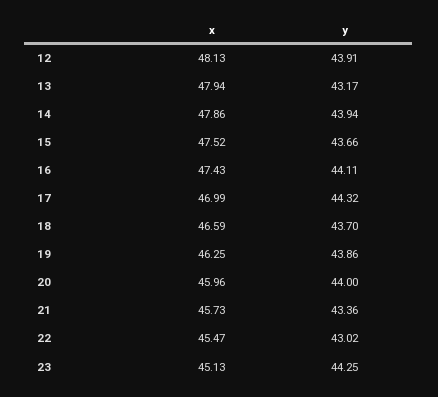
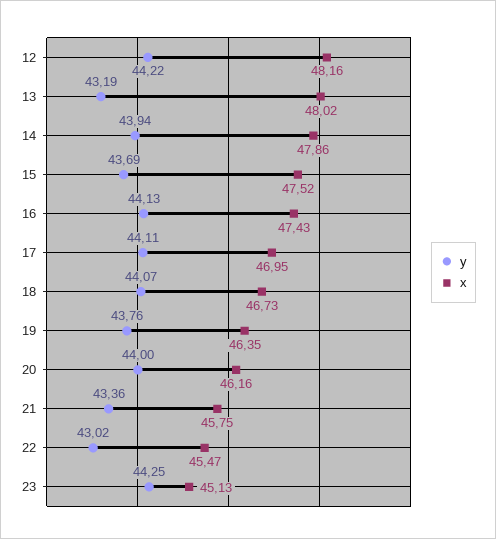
  {
    "x": {
-     "12": 48.13,
+     "12": 48.16,
-     "13": 47.94,
+     "13": 48.02,
      "14": 47.86,
      "15": 47.52,
      "16": 47.43,
-     "17": 46.99,
+     "17": 46.95,
-     "18": 46.59,
+     "18": 46.73,
-     "19": 46.25,
+     "19": 46.35,
-     "20": 45.96,
+     "20": 46.16,
-     "21": 45.73,
+     "21": 45.75,
      "22": 45.47,
      "23": 45.13
    },
    "y": {
-     "12": 43.91,
+     "12": 44.22,
-     "13": 43.17,
+     "13": 43.19,
      "14": 43.94,
-     "15": 43.66,
+     "15": 43.69,
-     "16": 44.11,
+     "16": 44.13,
-     "17": 44.32,
+     "17": 44.11,
-     "18": 43.7,
+     "18": 44.07,
-     "19": 43.86,
+     "19": 43.76,
      "20": 44,
      "21": 43.36,
      "22": 43.02,
      "23": 44.25
    }
  }

